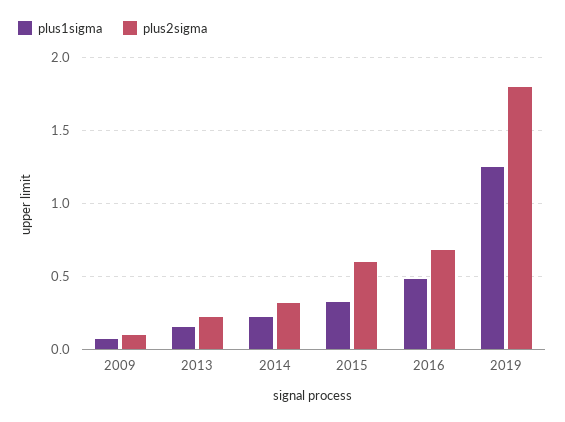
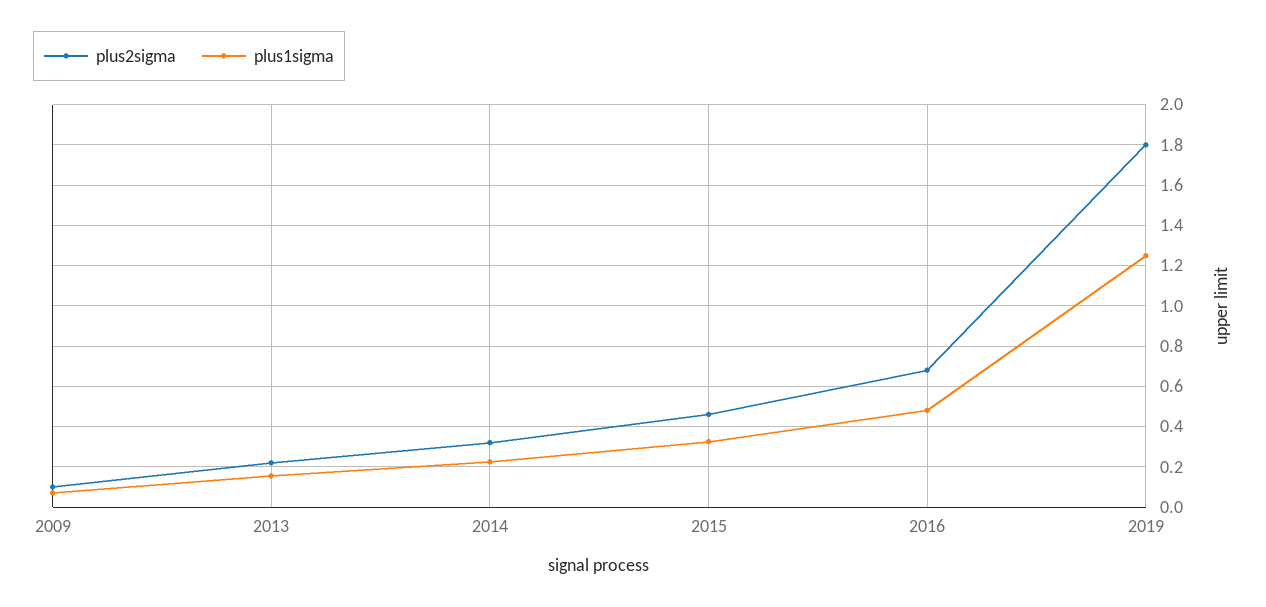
  {
    "plus1sigma": {
      "2009": 0.05,
      "2013": 0.15,
      "2014": 0.25,
      "2015": 0.35,
      "2016": 0.5,
      "2019": 1.25
    },
    "plus2sigma": {
      "2009": 0.1,
      "2013": 0.2,
      "2014": 0.3,
-     "2015": 0.6,
+     "2015": 0.45,
      "2016": 0.7,
      "2019": 1.8
    }
  }

